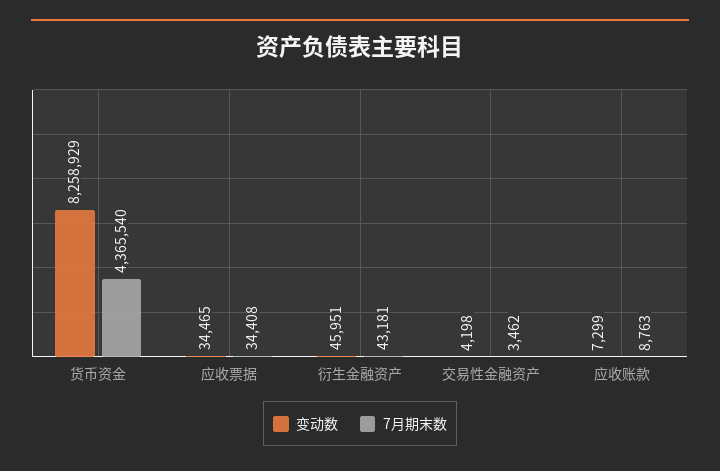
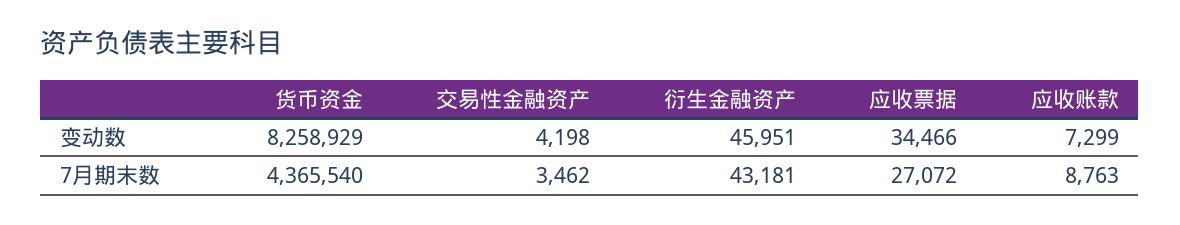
  {
    "变动数": {
      "货币资金": 8258929,
-     "应收票据": 34465,
+     "应收票据": 34466,
      "衍生金融资产": 45951,
      "交易性金融资产": 4198,
      "应收账款": 7299
    },
    "7月期末数": {
      "货币资金": 4365540,
-     "应收票据": 34408,
+     "应收票据": 27072,
      "衍生金融资产": 43181,
      "交易性金融资产": 3462,
      "应收账款": 8763
    }
  }

